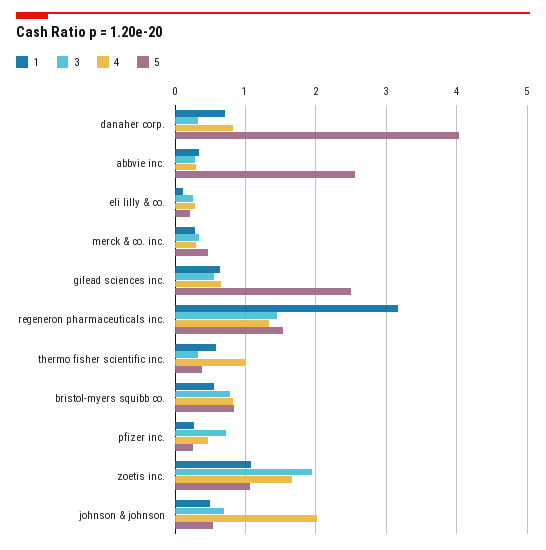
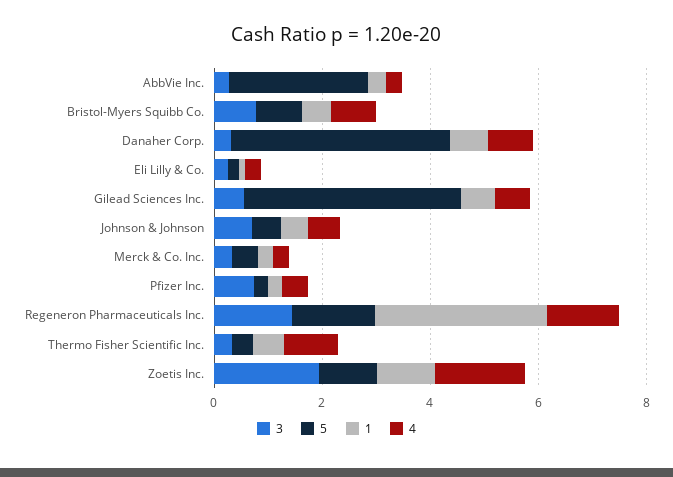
  {
    "1": {
      "danaher corp.": 0.7,
      "abbvie inc.": 0.3,
      "eli lilly & co.": 0.1,
      "merck & co. inc.": 0.3,
      "gilead sciences inc.": 0.6,
      "regeneron pharmaceuticals inc.": 3.2,
      "thermo fisher scientific inc.": 0.6,
      "bristol-myers squibb co.": 0.6,
      "pfizer inc.": 0.3,
      "zoetis inc.": 1.1,
      "johnson & johnson": 0.5
    },
    "3": {
      "danaher corp.": 0.3,
      "abbvie inc.": 0.3,
      "eli lilly & co.": 0.3,
      "merck & co. inc.": 0.3,
      "gilead sciences inc.": 0.6,
      "regeneron pharmaceuticals inc.": 1.5,
      "thermo fisher scientific inc.": 0.3,
      "bristol-myers squibb co.": 0.8,
      "pfizer inc.": 0.7,
      "zoetis inc.": 1.9,
      "johnson & johnson": 0.7
    },
    "4": {
      "danaher corp.": 0.8,
      "abbvie inc.": 0.3,
      "eli lilly & co.": 0.3,
      "merck & co. inc.": 0.3,
      "gilead sciences inc.": 0.7,
      "regeneron pharmaceuticals inc.": 1.3,
      "thermo fisher scientific inc.": 1,
      "bristol-myers squibb co.": 0.8,
      "pfizer inc.": 0.5,
      "zoetis inc.": 1.7,
-     "johnson & johnson": 2
+     "johnson & johnson": 0.5
    },
    "5": {
      "danaher corp.": 4,
      "abbvie inc.": 2.6,
      "eli lilly & co.": 0.2,
      "merck & co. inc.": 0.5,
-     "gilead sciences inc.": 2.5,
+     "gilead sciences inc.": 4,
      "regeneron pharmaceuticals inc.": 1.5,
      "thermo fisher scientific inc.": 0.4,
      "bristol-myers squibb co.": 0.8,
      "pfizer inc.": 0.3,
      "zoetis inc.": 1.1,
      "johnson & johnson": 0.5
    }
  }

